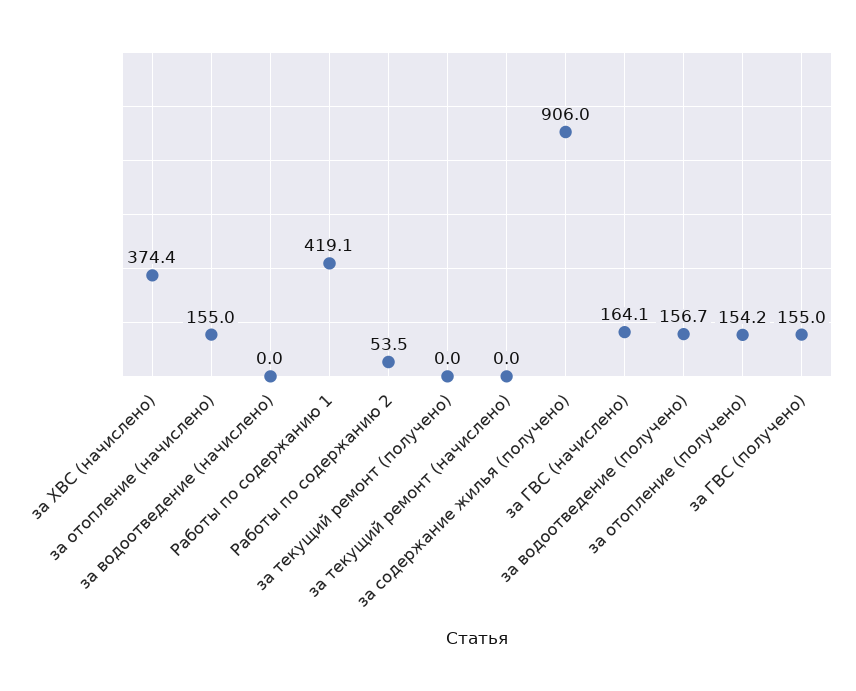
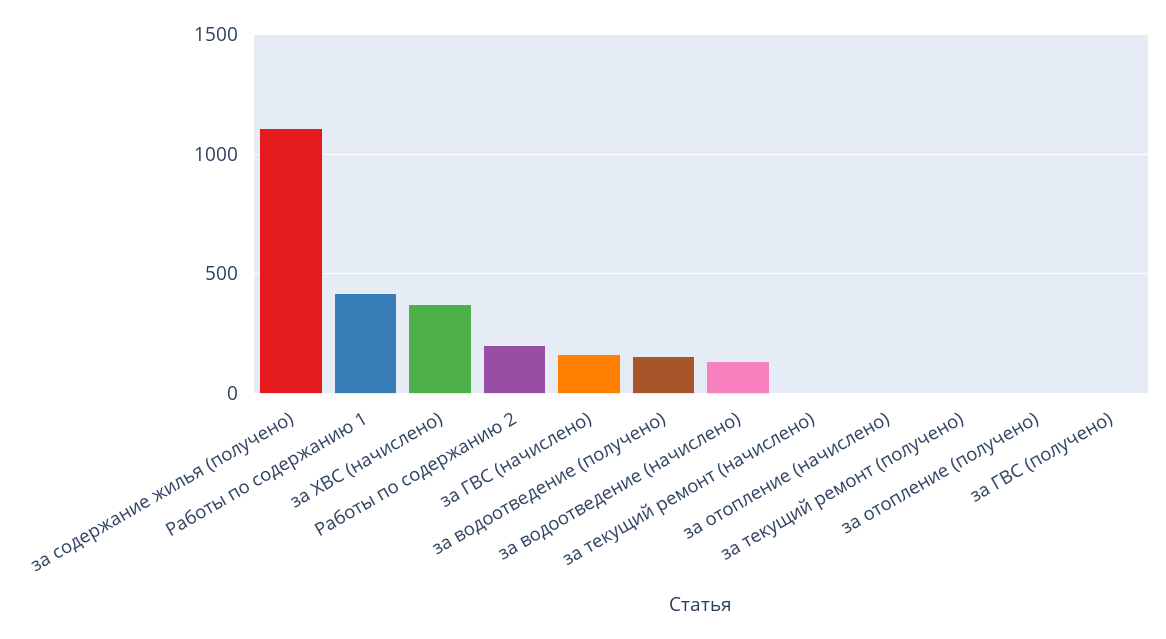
  {
    "за ХВС (начислено)": 374.4,
-   "за отопление (начислено)": 155,
+   "за отопление (начислено)": 0,
-   "за водоотведение (начислено)": 0,
+   "за водоотведение (начислено)": 150,
    "Работы по содержанию 1": 419.1,
-   "Работы по содержанию 2": 53.5,
+   "Работы по содержанию 2": 200,
    "за текущий ремонт (получено)": 0,
    "за текущий ремонт (начислено)": 0,
-   "за содержание жилья (получено)": 906,
+   "за содержание жилья (получено)": 1100,
    "за ГВС (начислено)": 164.1,
    "за водоотведение (получено)": 156.7,
-   "за отопление (получено)": 154.2,
+   "за отопление (получено)": 0,
-   "за ГВС (получено)": 155
+   "за ГВС (получено)": 0
  }

